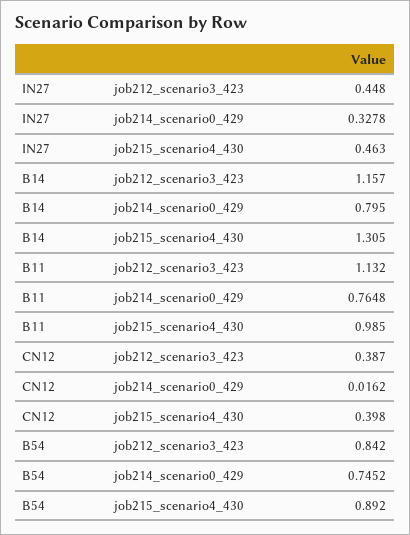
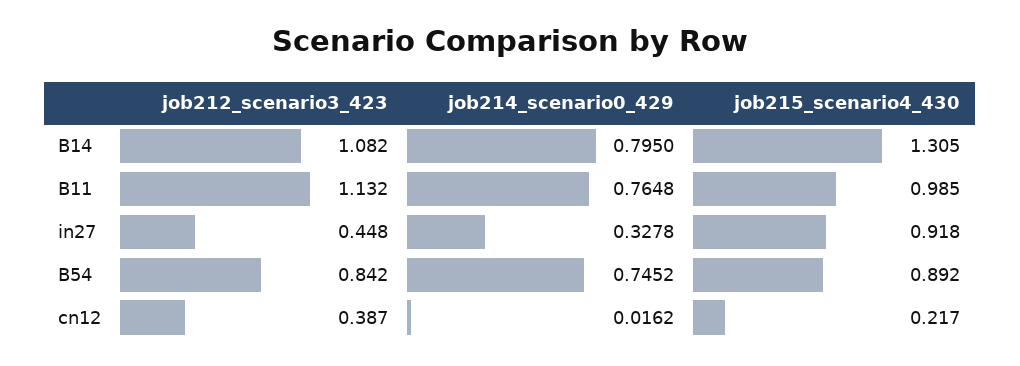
  {
    "IN27": {
      "job212_scenario3_423": 0.448,
      "job214_scenario0_429": 0.3278,
-     "job215_scenario4_430": 0.463
+     "job215_scenario4_430": 0.918
    },
    "B14": {
-     "job212_scenario3_423": 1.157,
+     "job212_scenario3_423": 1.082,
      "job214_scenario0_429": 0.795,
      "job215_scenario4_430": 1.305
    },
    "B11": {
      "job212_scenario3_423": 1.132,
      "job214_scenario0_429": 0.7648,
      "job215_scenario4_430": 0.985
    },
    "CN12": {
      "job212_scenario3_423": 0.387,
      "job214_scenario0_429": 0.0162,
-     "job215_scenario4_430": 0.398
+     "job215_scenario4_430": 0.217
    },
    "B54": {
      "job212_scenario3_423": 0.842,
      "job214_scenario0_429": 0.7452,
      "job215_scenario4_430": 0.892
    }
  }

